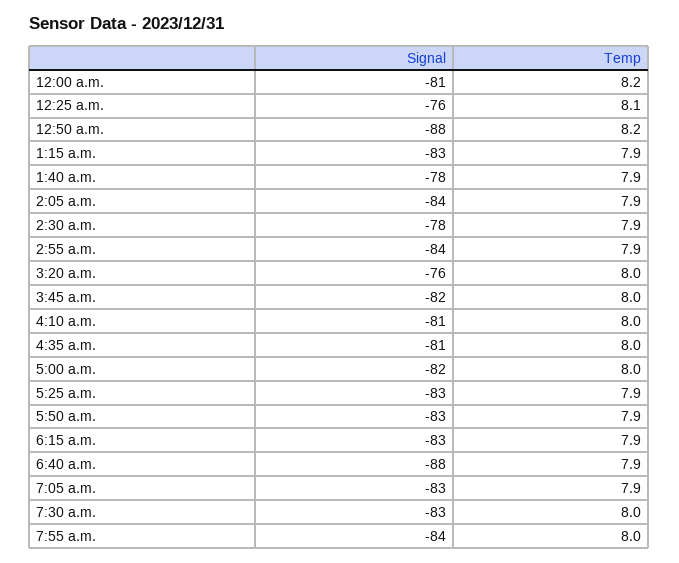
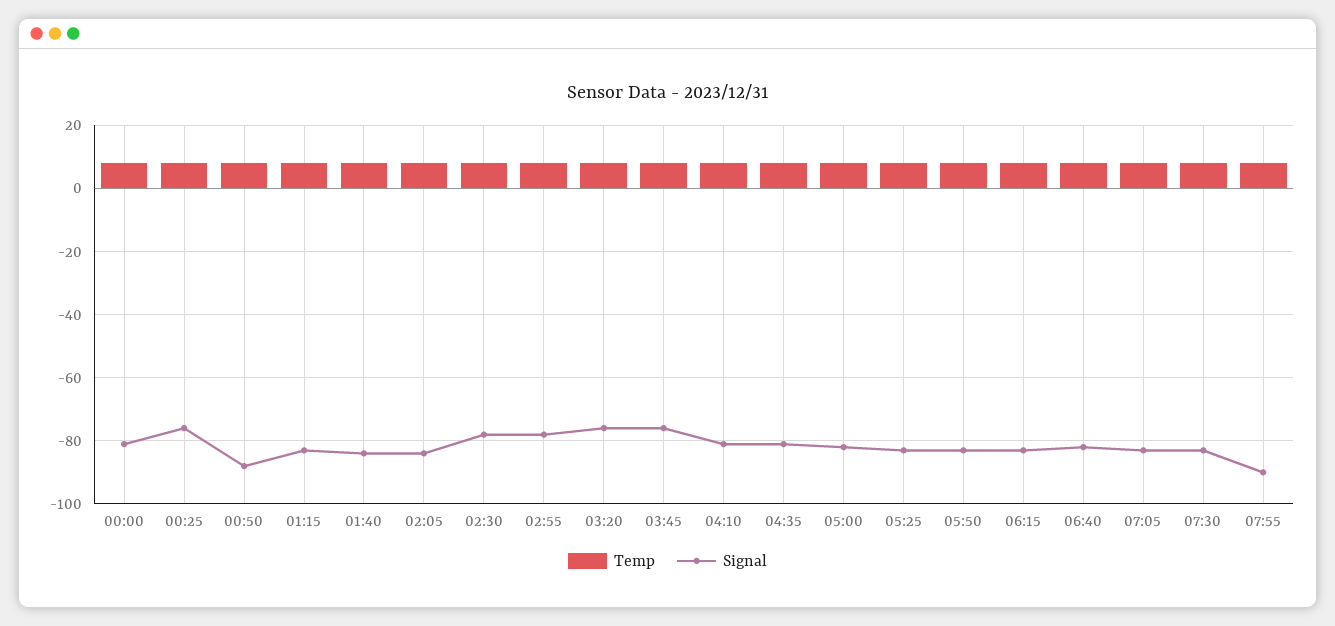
  {
    "Signal": {
      "12:00 a.m.": -81,
      "12:25 a.m.": -76,
      "12:50 a.m.": -88,
      "1:15 a.m.": -83,
-     "1:40 a.m.": -78,
+     "1:40 a.m.": -84,
      "2:05 a.m.": -84,
      "2:30 a.m.": -78,
-     "2:55 a.m.": -84,
+     "2:55 a.m.": -78,
      "3:20 a.m.": -76,
-     "3:45 a.m.": -82,
+     "3:45 a.m.": -76,
      "4:10 a.m.": -81,
      "4:35 a.m.": -81,
      "5:00 a.m.": -82,
      "5:25 a.m.": -83,
      "5:50 a.m.": -83,
      "6:15 a.m.": -83,
-     "6:40 a.m.": -88,
+     "6:40 a.m.": -82,
      "7:05 a.m.": -83,
      "7:30 a.m.": -83,
-     "7:55 a.m.": -84
+     "7:55 a.m.": -90
    },
    "Temp": {
      "12:00 a.m.": 8.2,
      "12:25 a.m.": 8.1,
      "12:50 a.m.": 8.2,
      "1:15 a.m.": 7.9,
      "1:40 a.m.": 7.9,
      "2:05 a.m.": 7.9,
      "2:30 a.m.": 7.9,
      "2:55 a.m.": 7.9,
      "3:20 a.m.": 8,
      "3:45 a.m.": 8,
      "4:10 a.m.": 8,
      "4:35 a.m.": 8,
      "5:00 a.m.": 8,
      "5:25 a.m.": 7.9,
      "5:50 a.m.": 7.9,
      "6:15 a.m.": 7.9,
      "6:40 a.m.": 7.9,
      "7:05 a.m.": 7.9,
      "7:30 a.m.": 8,
      "7:55 a.m.": 8
    }
  }

